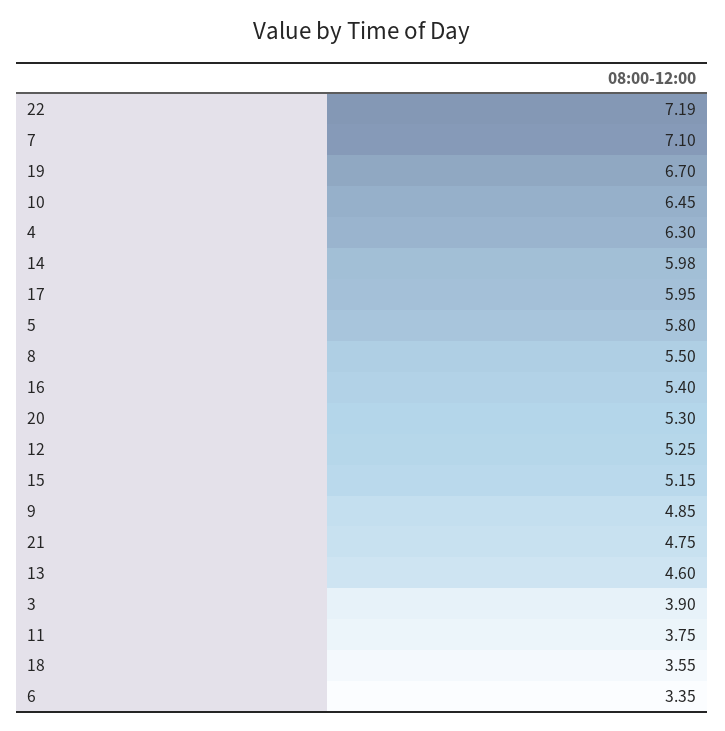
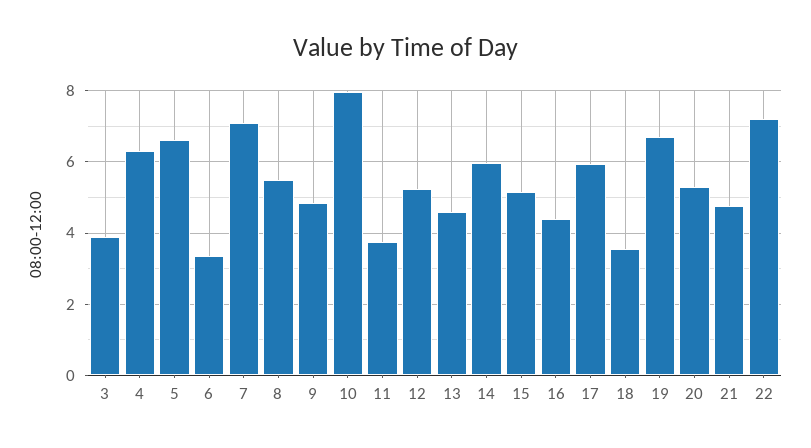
  {
    "22": 7.19,
    "7": 7.1,
    "19": 6.7,
-   "10": 6.45,
+   "10": 8,
    "4": 6.3,
    "14": 5.98,
    "17": 5.95,
-   "5": 5.8,
+   "5": 6.6,
    "8": 5.5,
-   "16": 5.4,
+   "16": 4.4,
    "20": 5.3,
    "12": 5.25,
    "15": 5.15,
    "9": 4.85,
    "21": 4.75,
    "13": 4.6,
    "3": 3.9,
    "11": 3.75,
    "18": 3.55,
    "6": 3.35
  }

